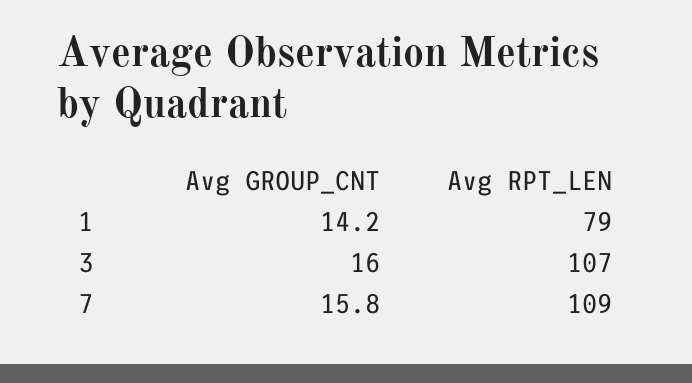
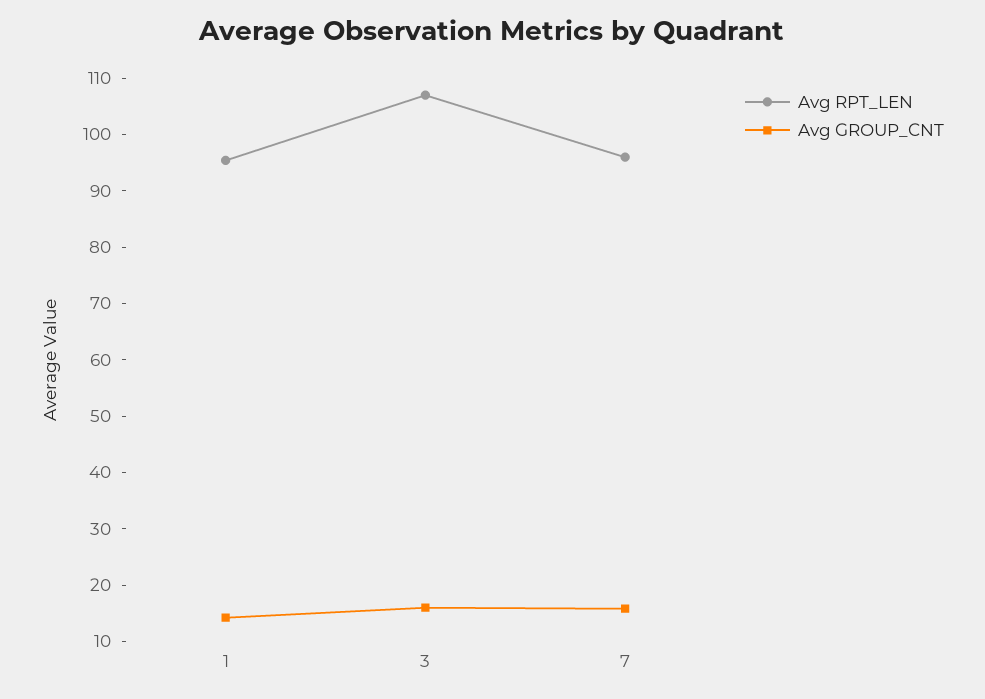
  {
    "Avg GROUP_CNT": {
      "1": 14.2,
      "3": 16,
      "7": 15.8
    },
    "Avg RPT_LEN": {
-     "1": 79,
+     "1": 96,
      "3": 107,
-     "7": 109
+     "7": 96
    }
  }

